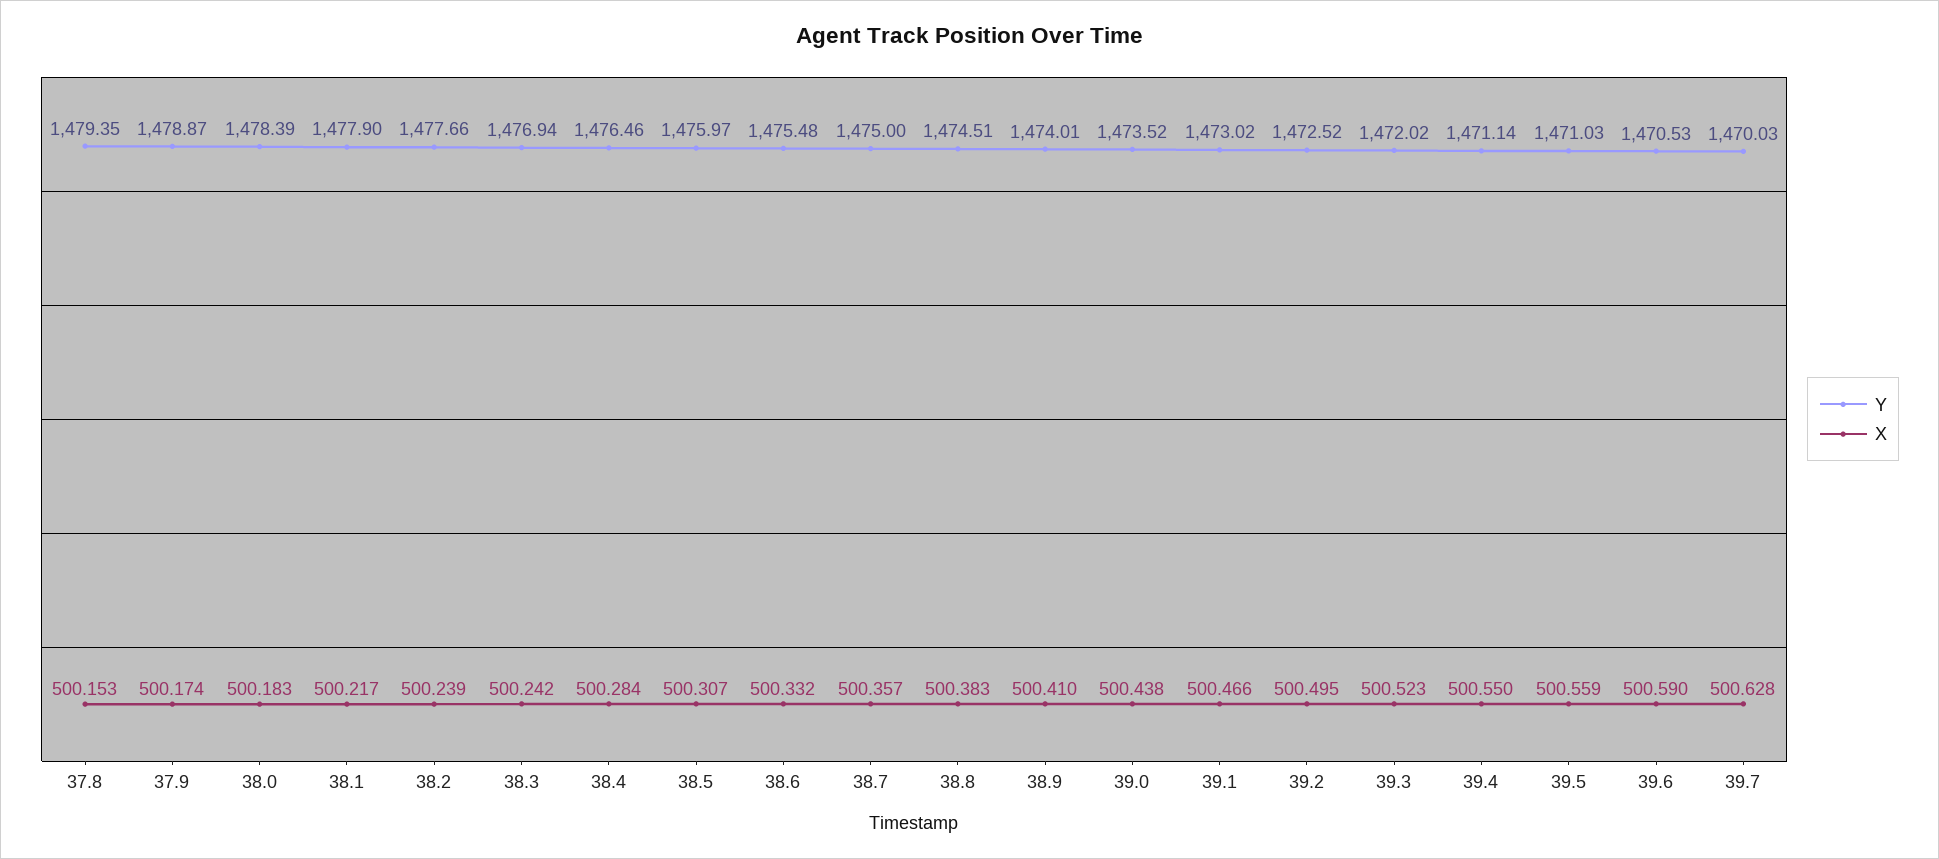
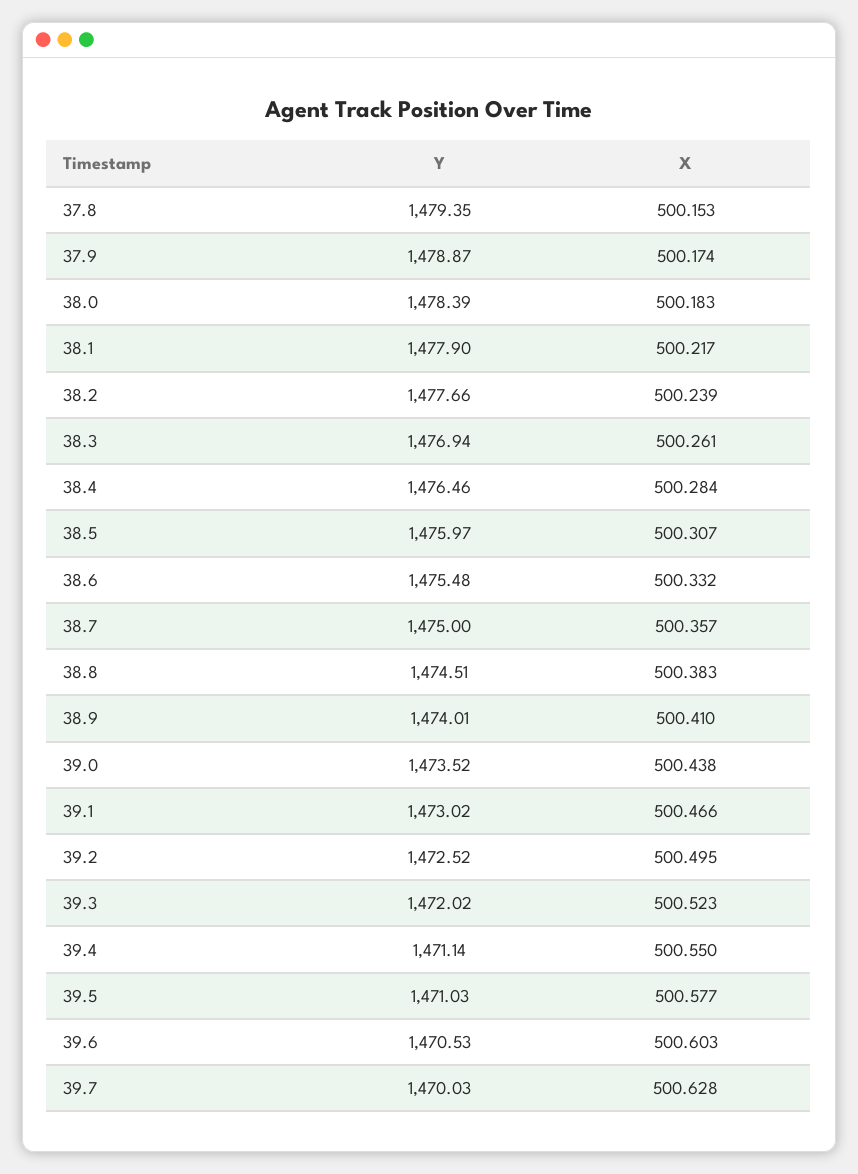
  {
    "Y": {
      "37.8": 1479.35,
      "37.9": 1478.87,
      "38.0": 1478.39,
      "38.1": 1477.9,
      "38.2": 1477.66,
      "38.3": 1476.94,
      "38.4": 1476.46,
      "38.5": 1475.97,
      "38.6": 1475.48,
      "38.7": 1475,
      "38.8": 1474.51,
      "38.9": 1474.01,
      "39.0": 1473.52,
      "39.1": 1473.02,
      "39.2": 1472.52,
      "39.3": 1472.02,
      "39.4": 1471.14,
      "39.5": 1471.03,
      "39.6": 1470.53,
      "39.7": 1470.03
    },
    "X": {
      "37.8": 500.153,
      "37.9": 500.174,
      "38.0": 500.183,
      "38.1": 500.217,
      "38.2": 500.239,
-     "38.3": 500.242,
+     "38.3": 500.261,
      "38.4": 500.284,
      "38.5": 500.307,
      "38.6": 500.332,
      "38.7": 500.357,
      "38.8": 500.383,
      "38.9": 500.41,
      "39.0": 500.438,
      "39.1": 500.466,
      "39.2": 500.495,
      "39.3": 500.523,
      "39.4": 500.55,
-     "39.5": 500.559,
+     "39.5": 500.577,
-     "39.6": 500.59,
+     "39.6": 500.603,
      "39.7": 500.628
    }
  }

